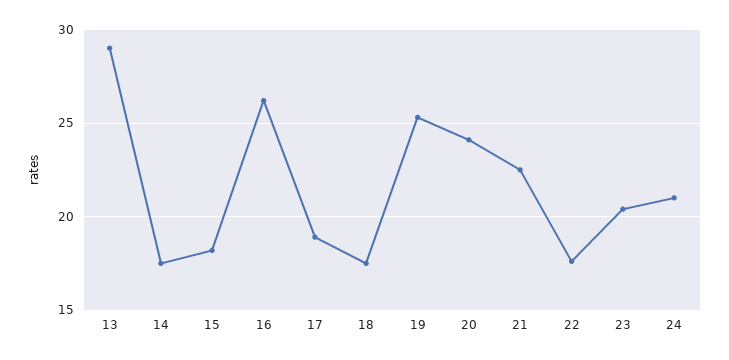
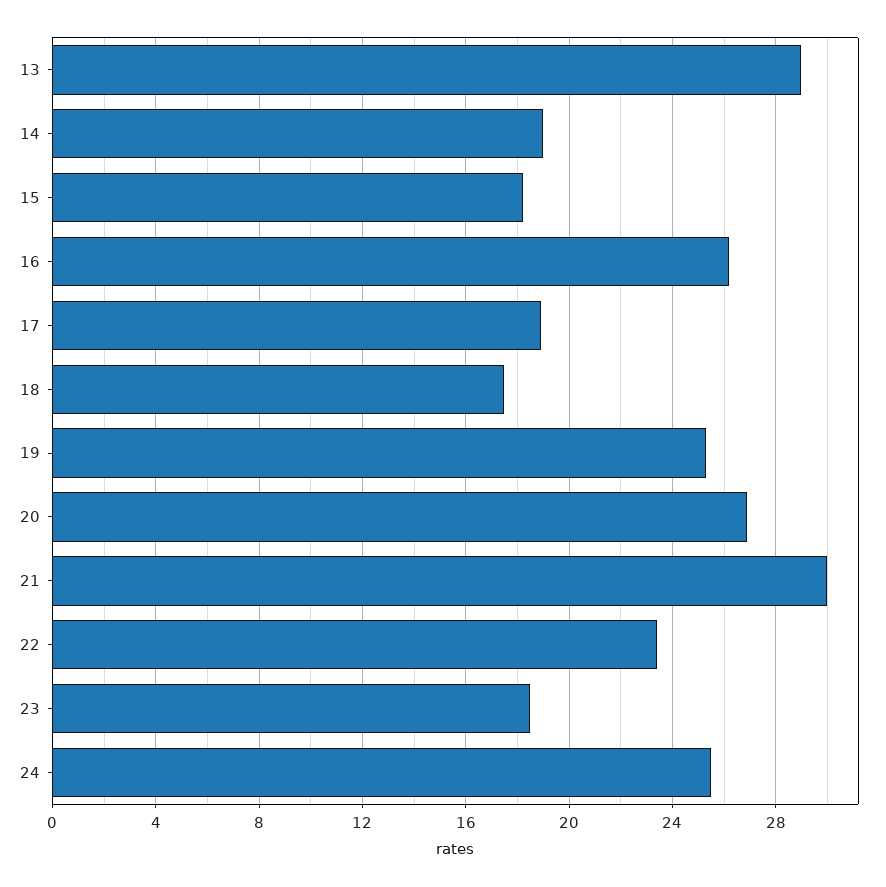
  {
    "13": 29,
-   "14": 17.5,
+   "14": 19,
    "15": 18,
    "16": 26,
    "17": 19,
    "18": 17.5,
    "19": 25.5,
-   "20": 24,
+   "20": 27,
-   "21": 22.5,
+   "21": 30,
-   "22": 17.5,
+   "22": 23.5,
-   "23": 20.5,
+   "23": 18.5,
-   "24": 21
+   "24": 25.5
  }

